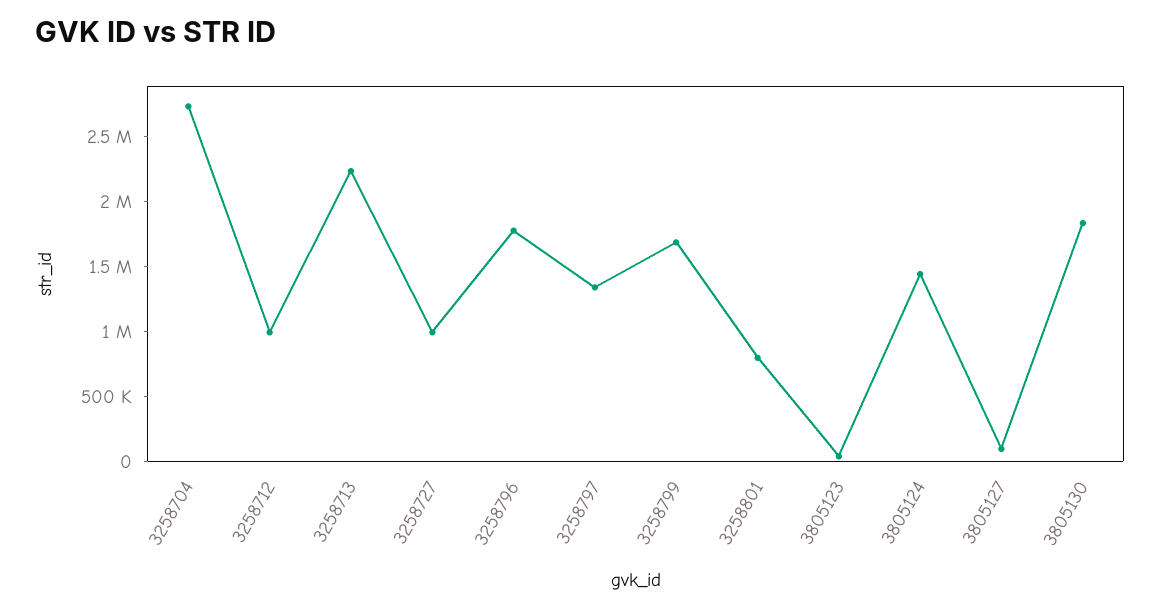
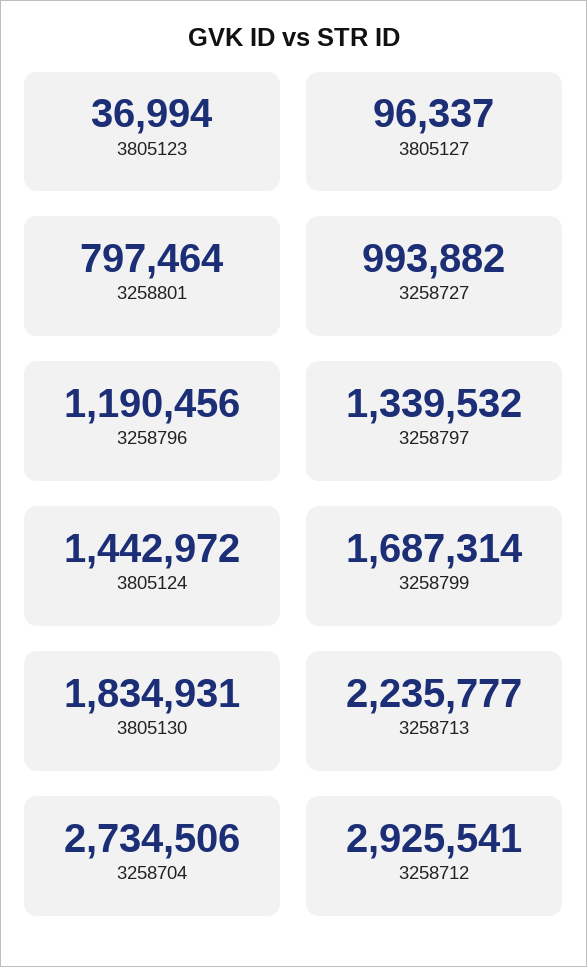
  {
    "3258704": 2734506,
-   "3258712": 1000000,
+   "3258712": 2925541,
    "3258713": 2235777,
    "3258727": 993882,
-   "3258796": 1800000,
+   "3258796": 1190456,
    "3258797": 1339532,
    "3258799": 1687314,
    "3258801": 797464,
    "3805123": 36994,
    "3805124": 1442972,
    "3805127": 96337,
    "3805130": 1834931
  }

